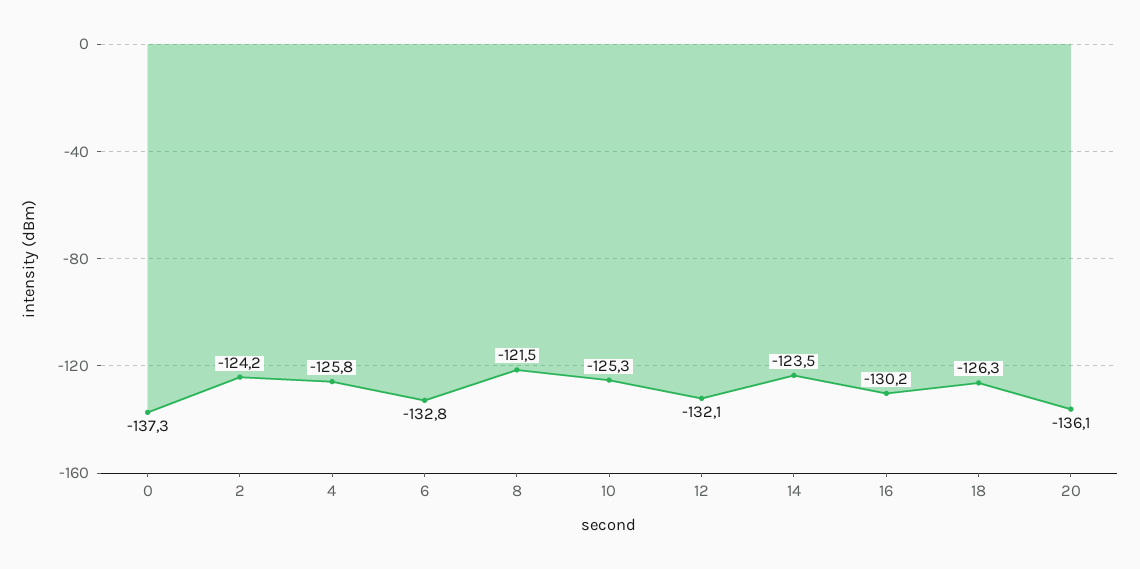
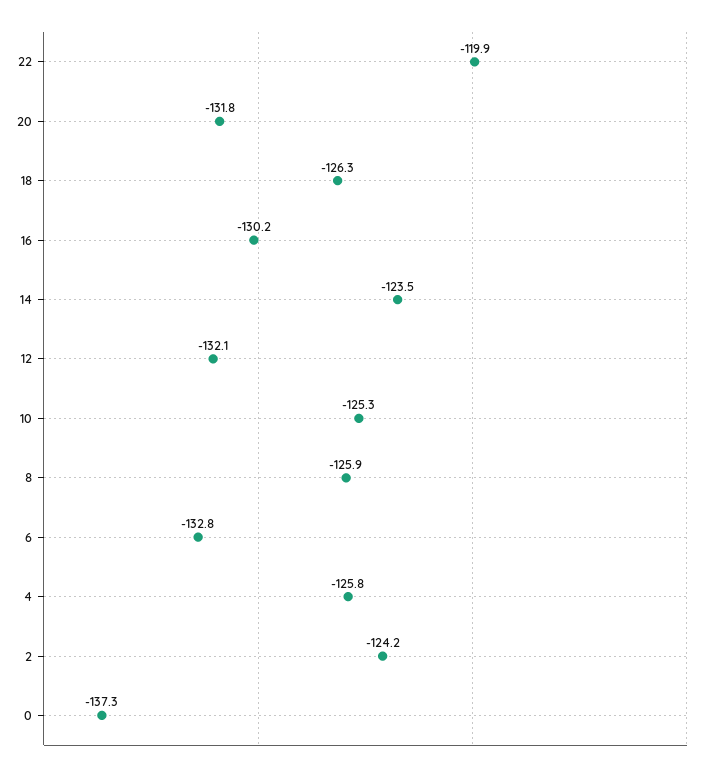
  {
    "0": -137.3,
    "2": -124.2,
    "4": -125.8,
    "6": -132.8,
-   "8": -121.5,
+   "8": -125.9,
    "10": -125.3,
    "12": -132.1,
    "14": -123.5,
    "16": -130.2,
    "18": -126.3,
-   "20": -136.1
+   "20": -131.8,
+   "22": -119.9
  }

